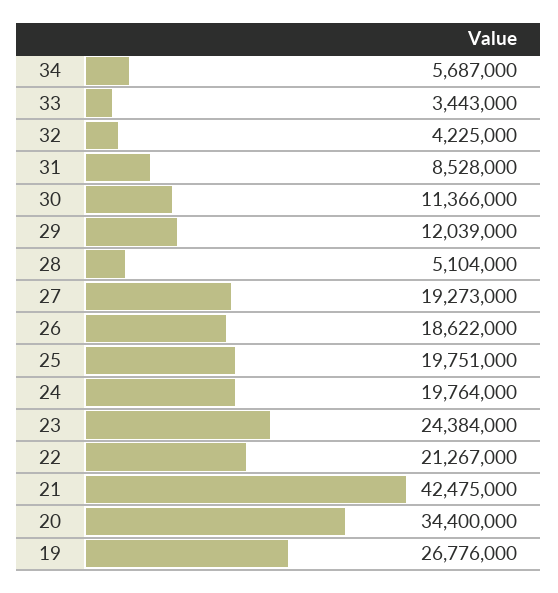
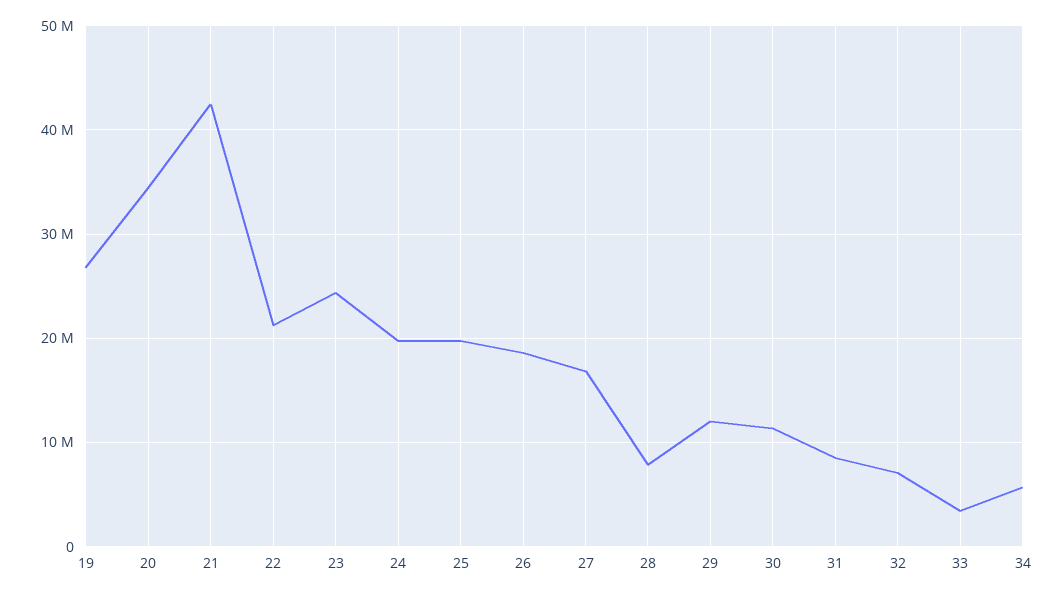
  {
    "34": 5687000,
    "33": 3443000,
-   "32": 4225000,
+   "32": 7000000,
    "31": 8528000,
    "30": 11366000,
    "29": 12039000,
-   "28": 5104000,
+   "28": 8000000,
-   "27": 19273000,
+   "27": 17000000,
    "26": 18622000,
    "25": 19751000,
    "24": 19764000,
    "23": 24384000,
    "22": 21267000,
    "21": 42475000,
    "20": 34400000,
    "19": 26776000
  }

